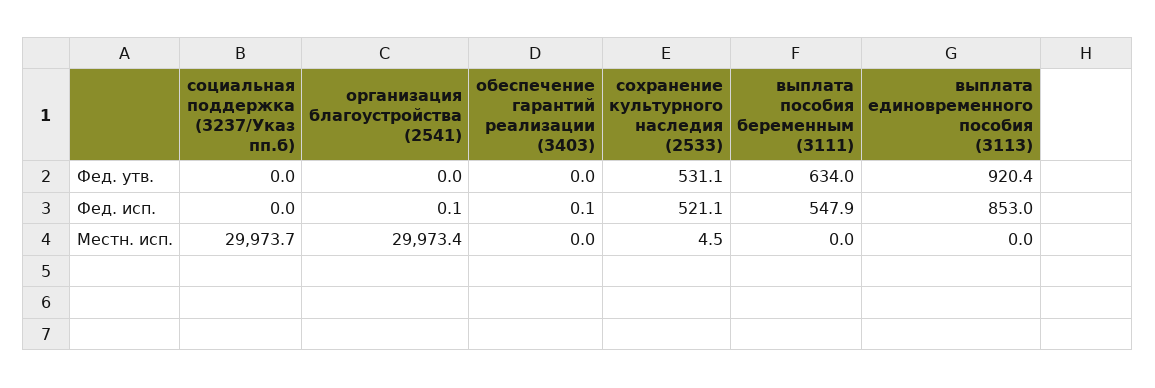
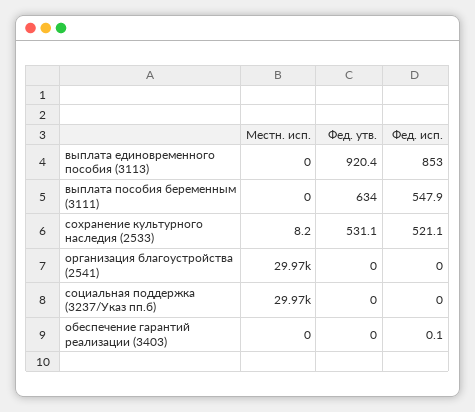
  {
    "социальная поддержка (3237/Указ пп.б)": {
      "Фед. утв.": 0,
      "Фед. исп.": 0,
      "Местн. исп.": 29973.7
    },
    "организация благоустройства (2541)": {
      "Фед. утв.": 0,
-     "Фед. исп.": 0.1,
+     "Фед. исп.": 0,
      "Местн. исп.": 29973.4
    },
    "обеспечение гарантий реализации (3403)": {
      "Фед. утв.": 0,
      "Фед. исп.": 0.1,
      "Местн. исп.": 0
    },
    "сохранение культурного наследия (2533)": {
      "Фед. утв.": 531.1,
      "Фед. исп.": 521.1,
-     "Местн. исп.": 4.5
+     "Местн. исп.": 8.2
    },
    "выплата пособия беременным (3111)": {
      "Фед. утв.": 634,
      "Фед. исп.": 547.9,
      "Местн. исп.": 0
    },
    "выплата единовременного пособия (3113)": {
      "Фед. утв.": 920.4,
      "Фед. исп.": 853,
      "Местн. исп.": 0
    }
  }

